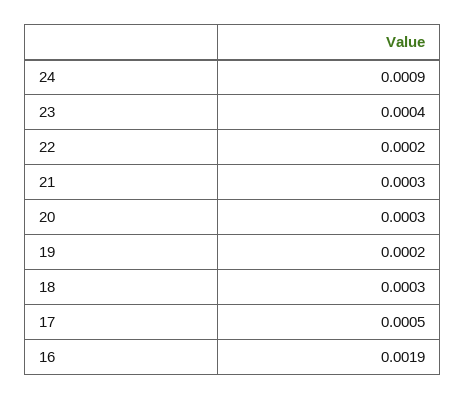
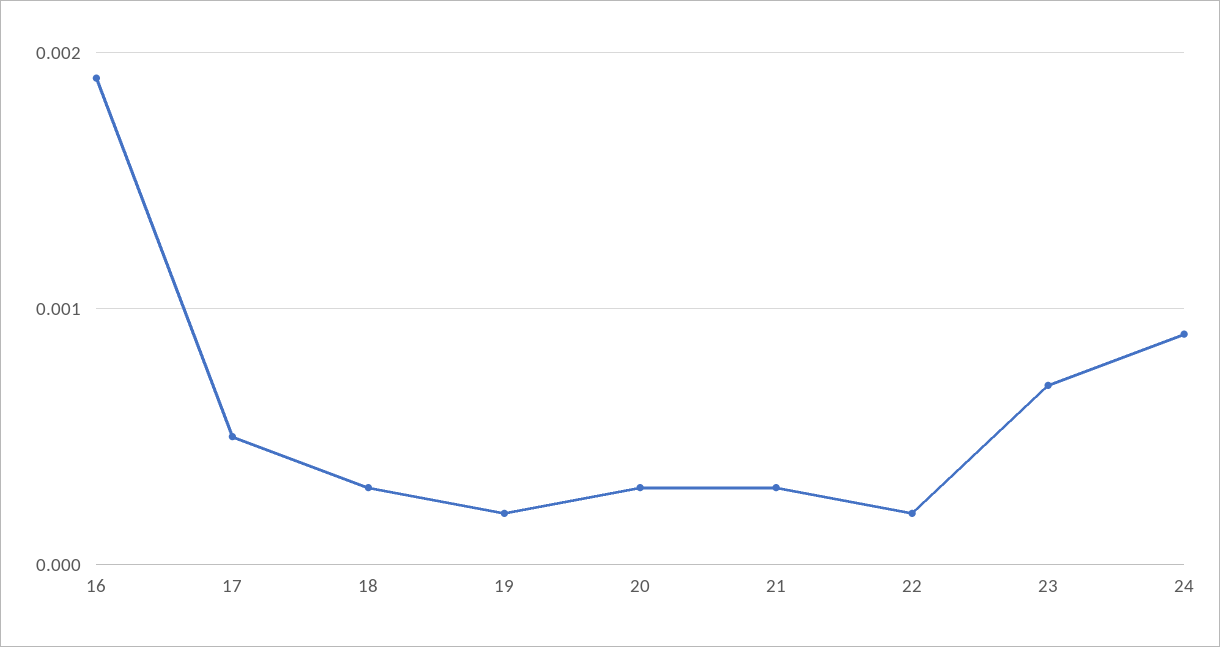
  {
    "24": 0.0009,
-   "23": 0.0004,
+   "23": 0.0007,
    "22": 0.0002,
    "21": 0.0003,
    "20": 0.0003,
    "19": 0.0002,
    "18": 0.0003,
    "17": 0.0005,
    "16": 0.0019
  }

